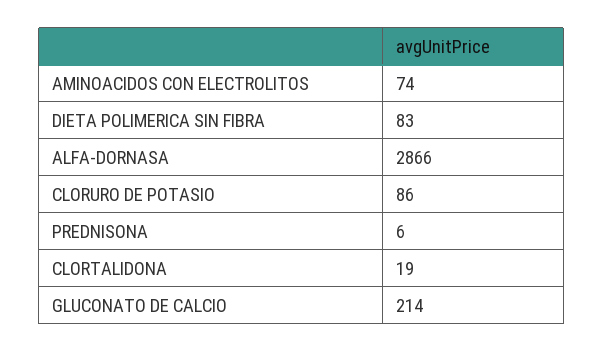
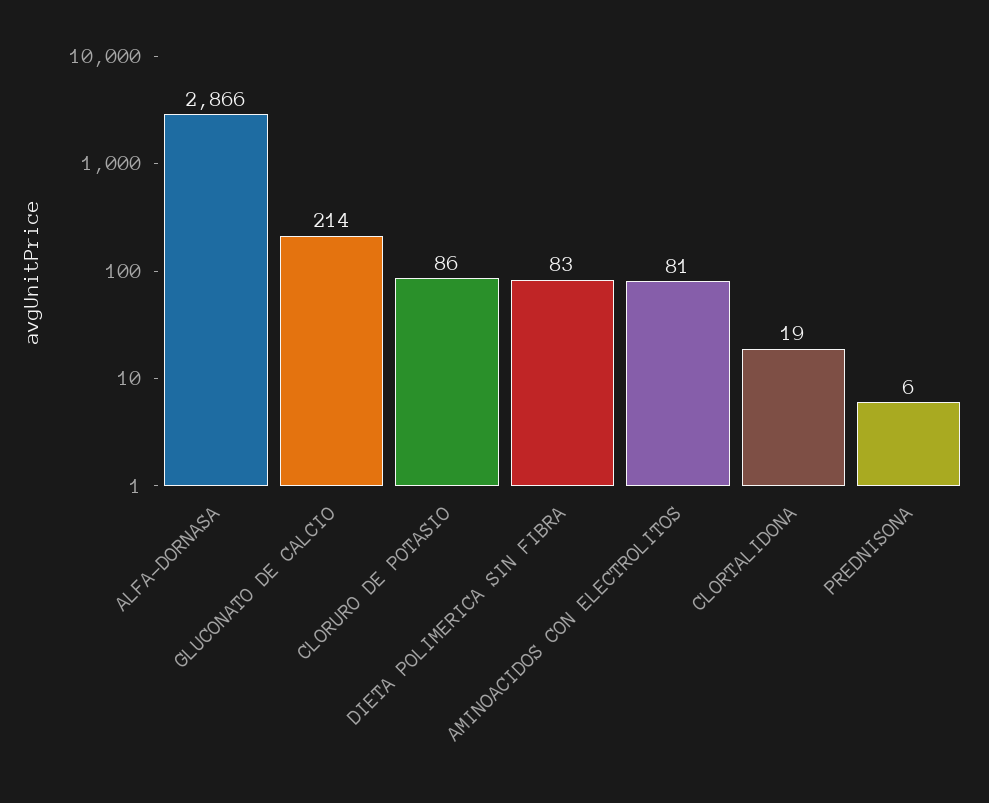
  {
-   "AMINOACIDOS CON ELECTROLITOS": 74,
+   "AMINOACIDOS CON ELECTROLITOS": 81,
    "DIETA POLIMERICA SIN FIBRA": 83,
    "ALFA-DORNASA": 2866,
    "CLORURO DE POTASIO": 86,
    "PREDNISONA": 6,
    "CLORTALIDONA": 19,
    "GLUCONATO DE CALCIO": 214
  }

